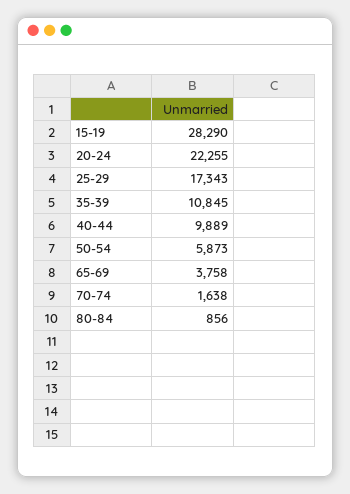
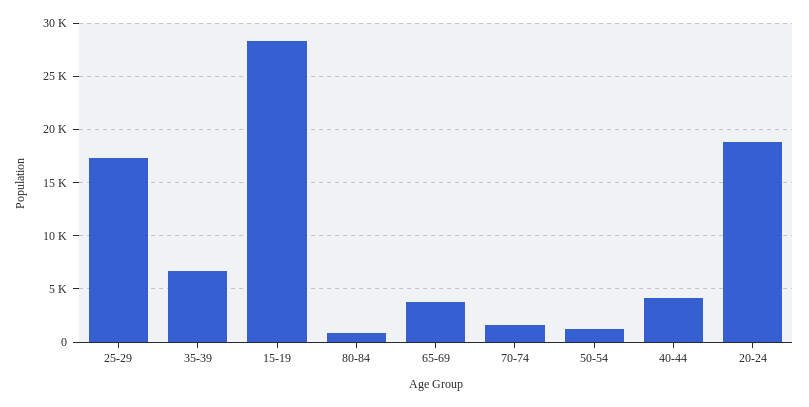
  {
    "15-19": 28290,
-   "20-24": 22255,
+   "20-24": 19000,
    "25-29": 17343,
-   "35-39": 10845,
+   "35-39": 7000,
-   "40-44": 9889,
+   "40-44": 4000,
-   "50-54": 5873,
+   "50-54": 1000,
    "65-69": 3758,
    "70-74": 1638,
    "80-84": 856
  }

